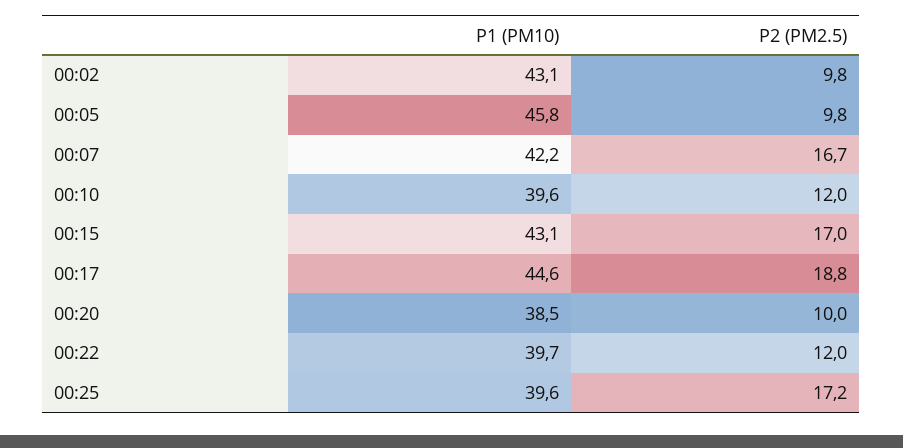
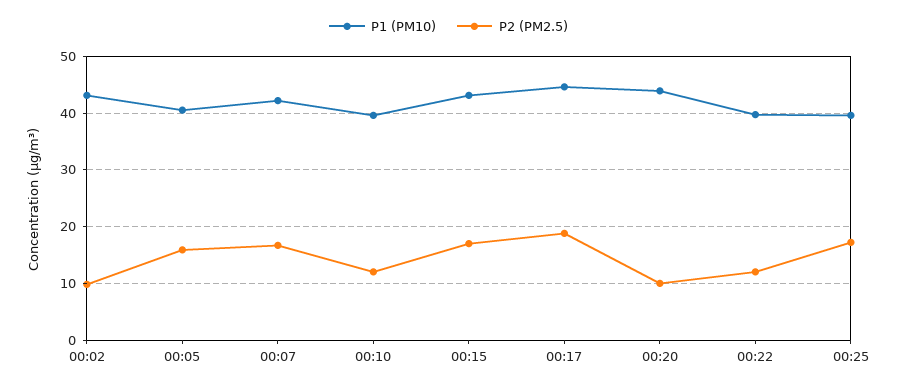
  {
    "P1 (PM10)": {
      "00:02": 43.1,
-     "00:05": 45.8,
+     "00:05": 40,
      "00:07": 42.2,
      "00:10": 39.6,
      "00:15": 43.1,
      "00:17": 44.6,
-     "00:20": 38.5,
+     "00:20": 44,
      "00:22": 39.7,
      "00:25": 39.6
    },
    "P2 (PM2.5)": {
      "00:02": 9.8,
-     "00:05": 9.8,
+     "00:05": 16,
      "00:07": 16.7,
      "00:10": 12,
      "00:15": 17,
      "00:17": 18.8,
      "00:20": 10,
      "00:22": 12,
      "00:25": 17.2
    }
  }

